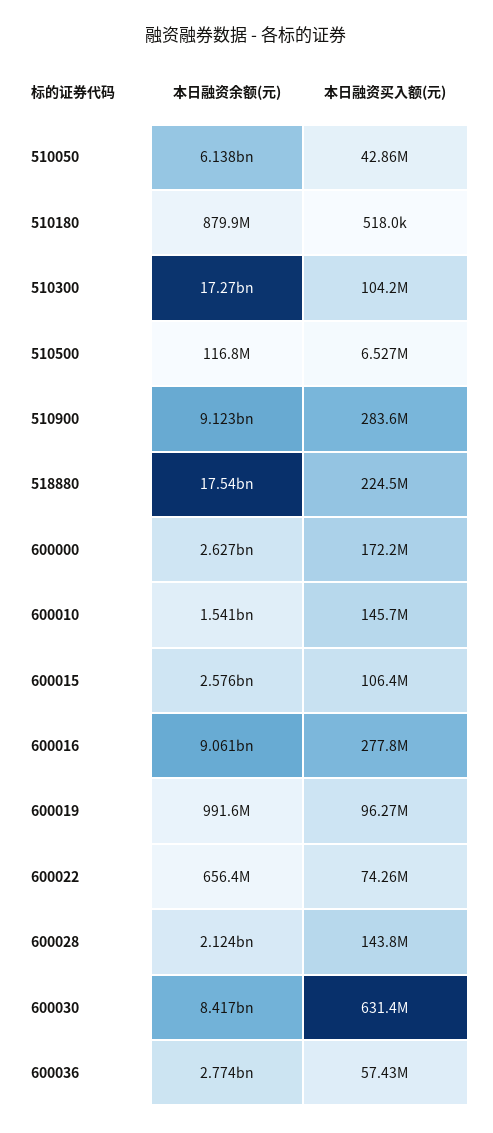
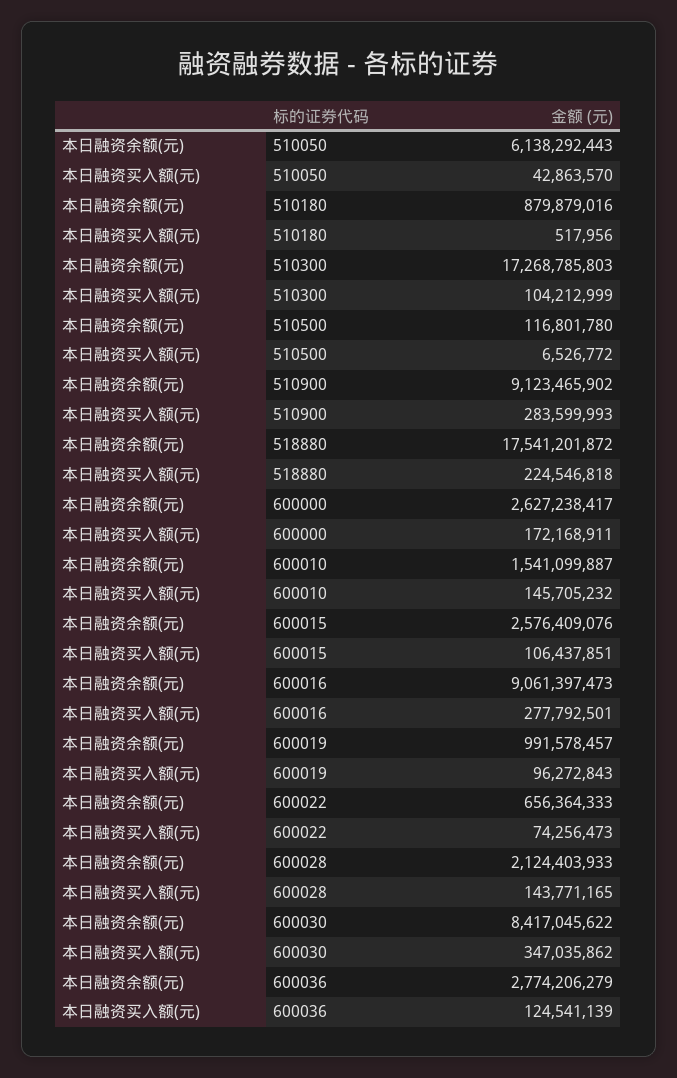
  {
    "本日融资余额(元)": {
      "510050": 6138292443,
      "510180": 879879016,
      "510300": 17268785803,
      "510500": 116801780,
      "510900": 9123465902,
      "518880": 17541201872,
      "600000": 2627238417,
      "600010": 1541099887,
      "600015": 2576409076,
      "600016": 9061397473,
      "600019": 991578457,
      "600022": 656364333,
      "600028": 2124403933,
      "600030": 8417045622,
      "600036": 2774206279
    },
    "本日融资买入额(元)": {
      "510050": 42863570,
      "510180": 517956,
      "510300": 104212999,
      "510500": 6526772,
      "510900": 283599993,
      "518880": 224546818,
      "600000": 172168911,
      "600010": 145705232,
      "600015": 106437851,
      "600016": 277792501,
      "600019": 96272843,
      "600022": 74256473,
      "600028": 143771165,
-     "600030": 631400000,
+     "600030": 347035862,
-     "600036": 57430000
+     "600036": 124541139
    }
  }

